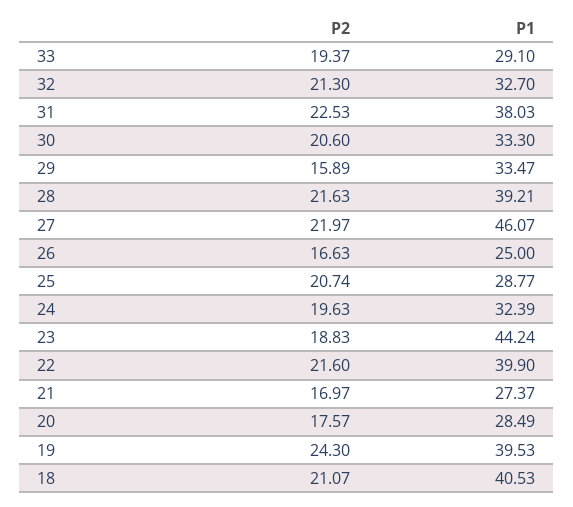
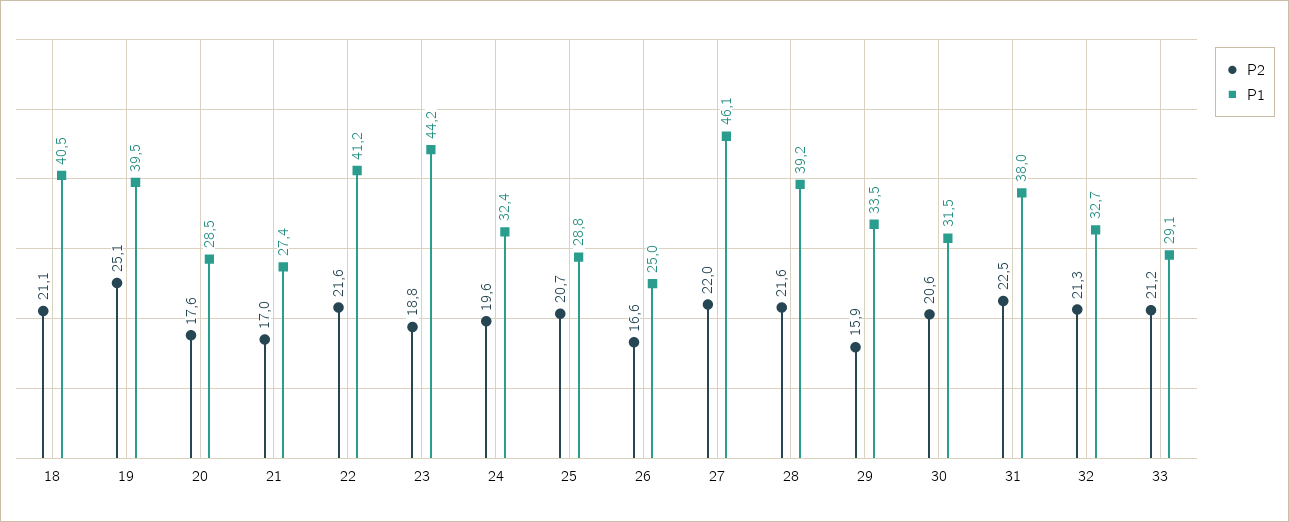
  {
    "P2": {
-     "33": 19.37,
+     "33": 21.2,
      "32": 21.3,
      "31": 22.53,
      "30": 20.6,
      "29": 15.89,
      "28": 21.63,
      "27": 21.97,
      "26": 16.63,
      "25": 20.74,
      "24": 19.63,
      "23": 18.83,
      "22": 21.6,
      "21": 16.97,
      "20": 17.57,
-     "19": 24.3,
+     "19": 25.1,
      "18": 21.07
    },
    "P1": {
      "33": 29.1,
      "32": 32.7,
      "31": 38.03,
-     "30": 33.3,
+     "30": 31.5,
      "29": 33.47,
      "28": 39.21,
      "27": 46.07,
      "26": 25,
      "25": 28.77,
      "24": 32.39,
      "23": 44.24,
-     "22": 39.9,
+     "22": 41.2,
      "21": 27.37,
      "20": 28.49,
      "19": 39.53,
      "18": 40.53
    }
  }

